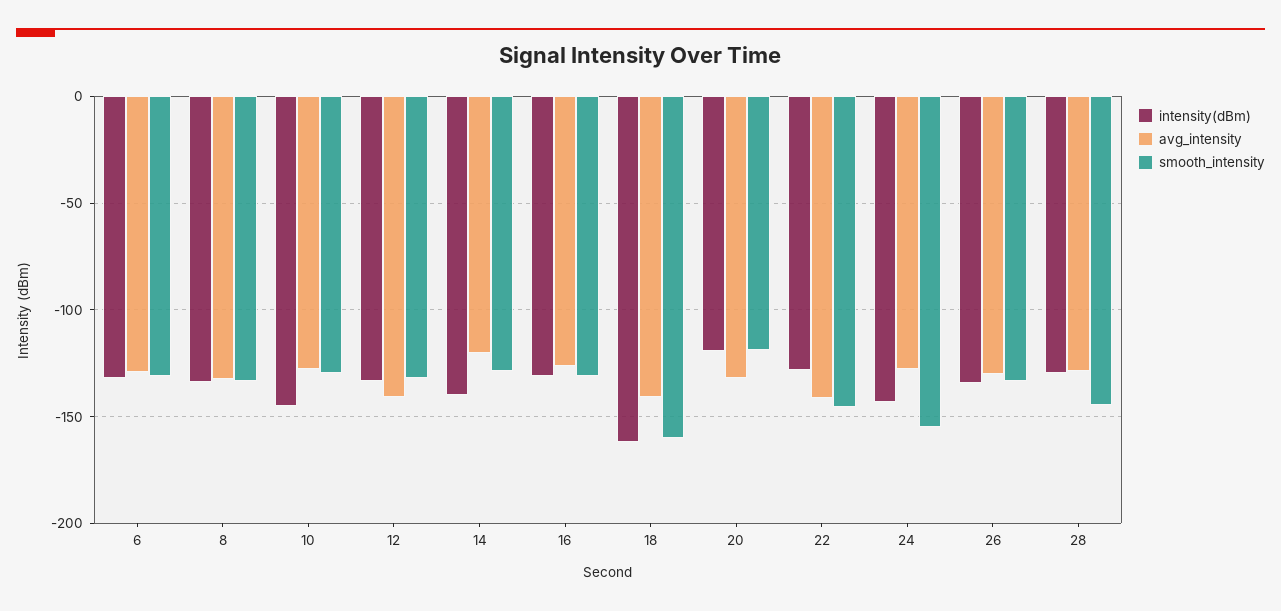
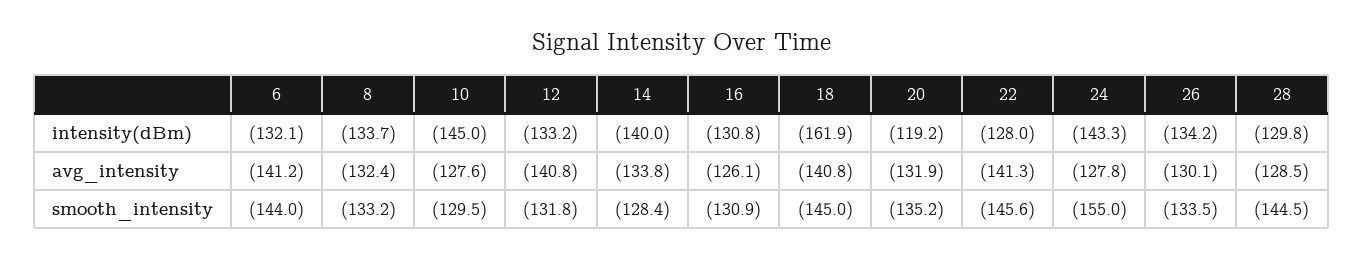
  {
    "intensity(dBm)": {
      "6": -132.1,
      "8": -133.7,
      "10": -145,
      "12": -133.2,
      "14": -140,
      "16": -130.8,
      "18": -161.9,
      "20": -119.2,
      "22": -128,
      "24": -143.3,
      "26": -134.2,
      "28": -129.8
    },
    "avg_intensity": {
-     "6": -130,
+     "6": -141.2,
      "8": -132.4,
      "10": -127.6,
      "12": -140.8,
-     "14": -120,
+     "14": -133.8,
      "16": -126.1,
      "18": -140.8,
      "20": -131.9,
      "22": -141.3,
      "24": -127.8,
      "26": -130.1,
      "28": -128.5
    },
    "smooth_intensity": {
-     "6": -130,
+     "6": -144,
      "8": -133.2,
      "10": -129.5,
      "12": -131.8,
      "14": -128.4,
      "16": -130.9,
-     "18": -160,
+     "18": -145,
-     "20": -120,
+     "20": -135.2,
      "22": -145.6,
      "24": -155,
      "26": -133.5,
      "28": -144.5
    }
  }

